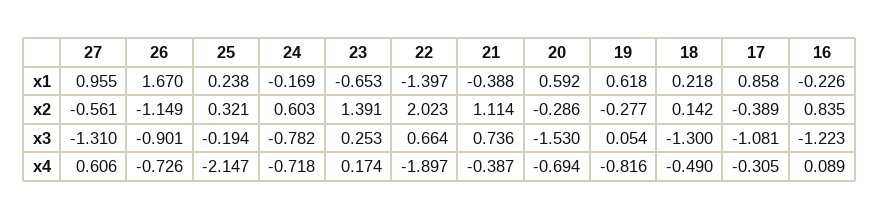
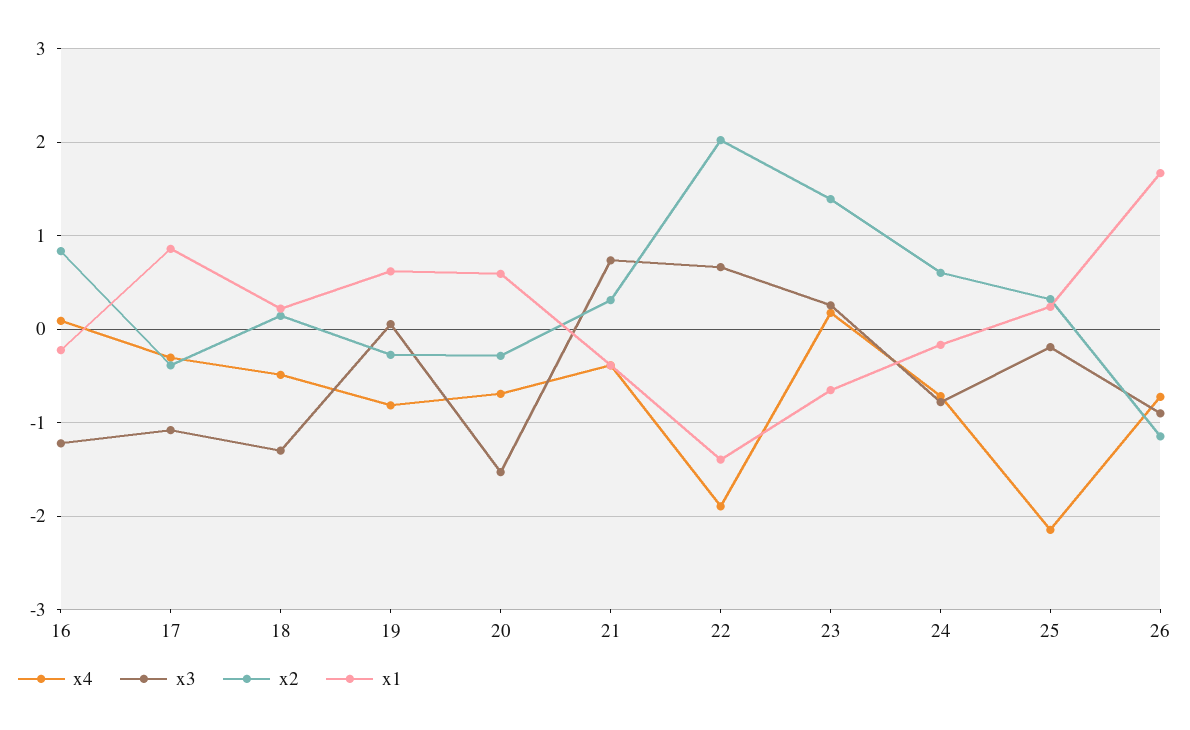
  {
    "x1": {
-     "27": 0.955,
      "26": 1.67,
      "25": 0.238,
      "24": -0.169,
      "23": -0.653,
      "22": -1.397,
      "21": -0.388,
      "20": 0.592,
      "19": 0.618,
      "18": 0.218,
      "17": 0.858,
      "16": -0.226
    },
    "x2": {
-     "27": -0.561,
      "26": -1.149,
      "25": 0.321,
      "24": 0.603,
      "23": 1.391,
      "22": 2.023,
-     "21": 1.114,
+     "21": 0.3,
      "20": -0.286,
      "19": -0.277,
      "18": 0.142,
      "17": -0.389,
      "16": 0.835
    },
    "x3": {
-     "27": -1.31,
      "26": -0.901,
      "25": -0.194,
      "24": -0.782,
      "23": 0.253,
      "22": 0.664,
      "21": 0.736,
      "20": -1.53,
      "19": 0.054,
      "18": -1.3,
      "17": -1.081,
      "16": -1.223
    },
    "x4": {
-     "27": 0.606,
      "26": -0.726,
      "25": -2.147,
      "24": -0.718,
      "23": 0.174,
      "22": -1.897,
      "21": -0.387,
      "20": -0.694,
      "19": -0.816,
      "18": -0.49,
      "17": -0.305,
      "16": 0.089
    }
  }

